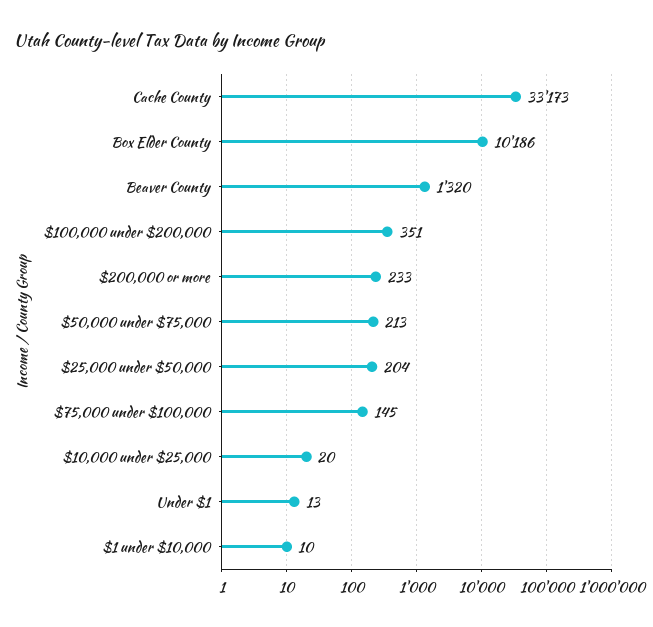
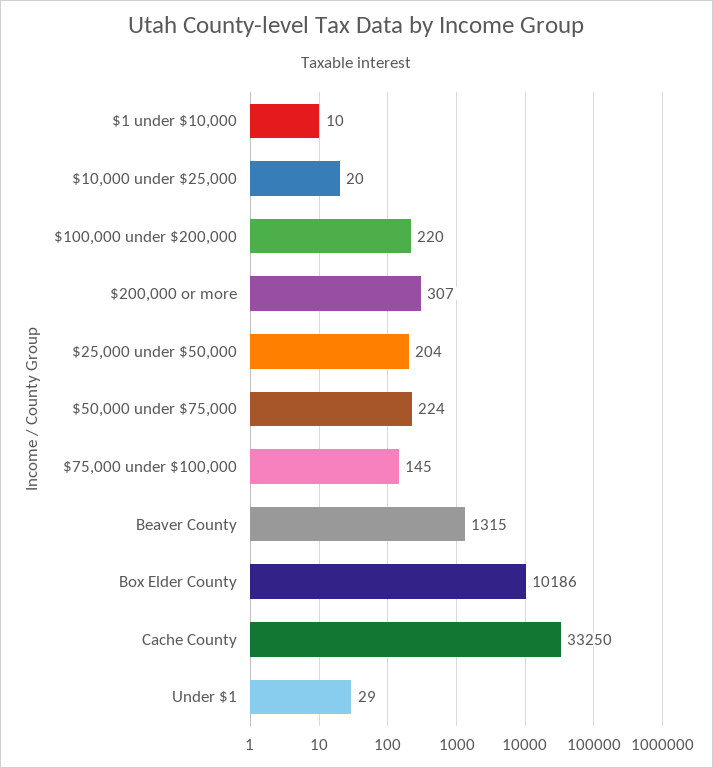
  {
-   "Cache County": 33173,
+   "Cache County": 33250,
    "Box Elder County": 10186,
-   "Beaver County": 1320,
+   "Beaver County": 1315,
-   "$100,000 under $200,000": 351,
+   "$100,000 under $200,000": 220,
-   "$200,000 or more": 233,
+   "$200,000 or more": 307,
-   "$50,000 under $75,000": 213,
+   "$50,000 under $75,000": 224,
    "$25,000 under $50,000": 204,
    "$75,000 under $100,000": 145,
    "$10,000 under $25,000": 20,
-   "Under $1": 13,
+   "Under $1": 29,
    "$1 under $10,000": 10
  }

